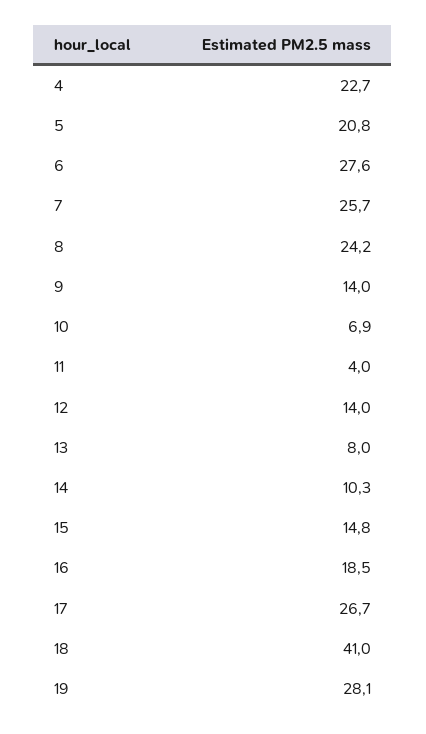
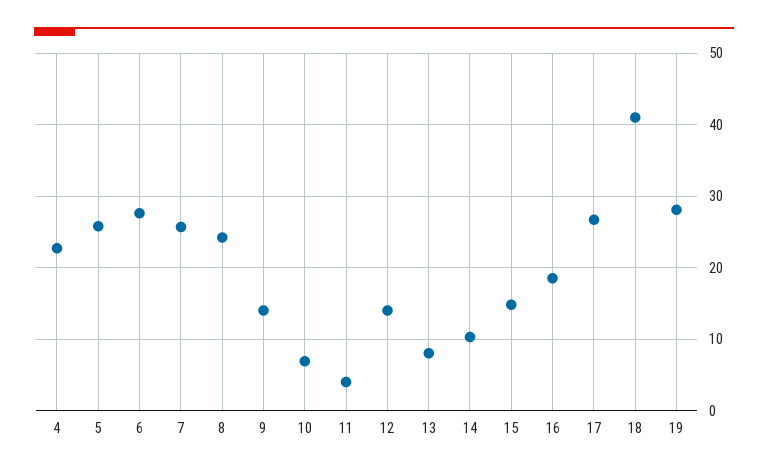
  {
    "4": 22.7,
-   "5": 20.8,
+   "5": 26,
    "6": 27.6,
    "7": 25.7,
    "8": 24.2,
    "9": 14,
    "10": 6.9,
    "11": 4,
    "12": 14,
    "13": 8,
    "14": 10.3,
    "15": 14.8,
    "16": 18.5,
    "17": 26.7,
    "18": 41,
    "19": 28.1
  }

